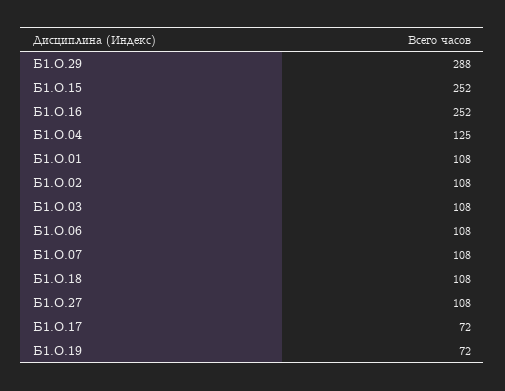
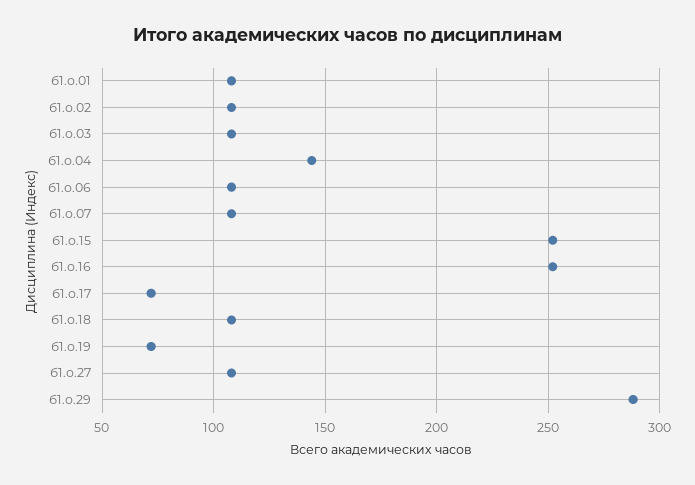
  {
    "Б1.О.29": 288,
    "Б1.О.15": 252,
    "Б1.О.16": 252,
-   "Б1.О.04": 125,
+   "Б1.О.04": 145,
    "Б1.О.01": 108,
    "Б1.О.02": 108,
    "Б1.О.03": 108,
    "Б1.О.06": 108,
    "Б1.О.07": 108,
    "Б1.О.18": 108,
    "Б1.О.27": 108,
    "Б1.О.17": 72,
    "Б1.О.19": 72
  }

